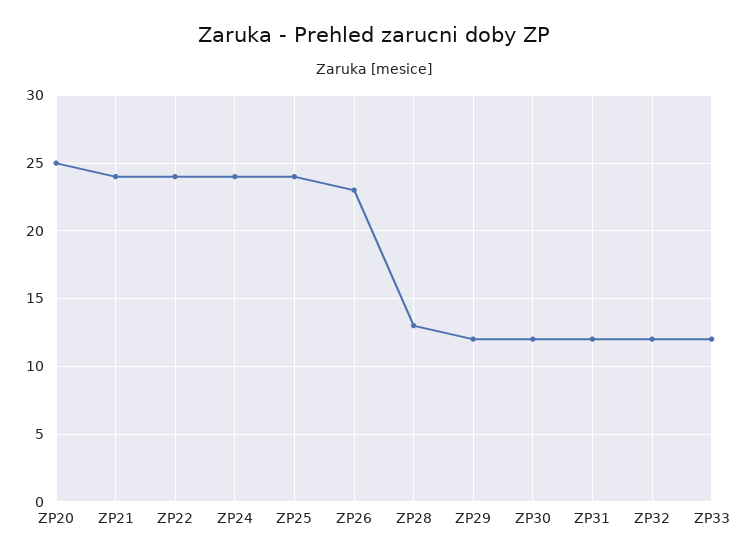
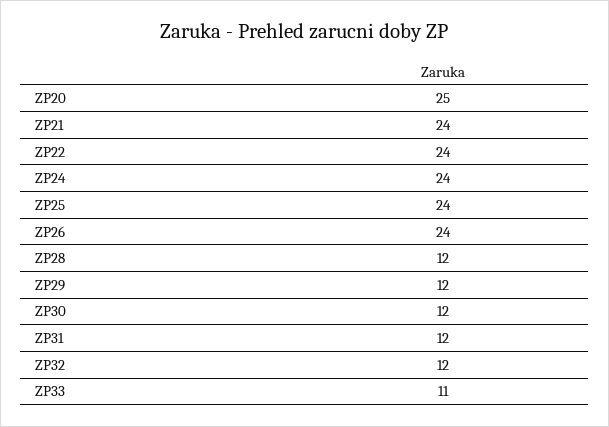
  {
    "ZP20": 25,
    "ZP21": 24,
    "ZP22": 24,
    "ZP24": 24,
    "ZP25": 24,
-   "ZP26": 23,
+   "ZP26": 24,
-   "ZP28": 13,
+   "ZP28": 12,
    "ZP29": 12,
    "ZP30": 12,
    "ZP31": 12,
    "ZP32": 12,
-   "ZP33": 12
+   "ZP33": 11
  }

